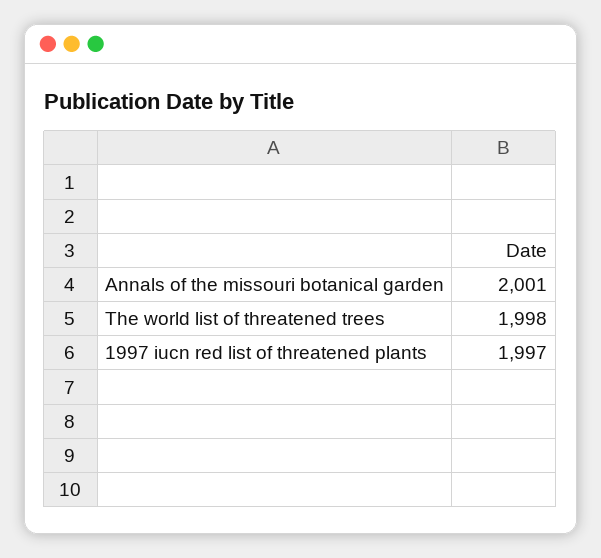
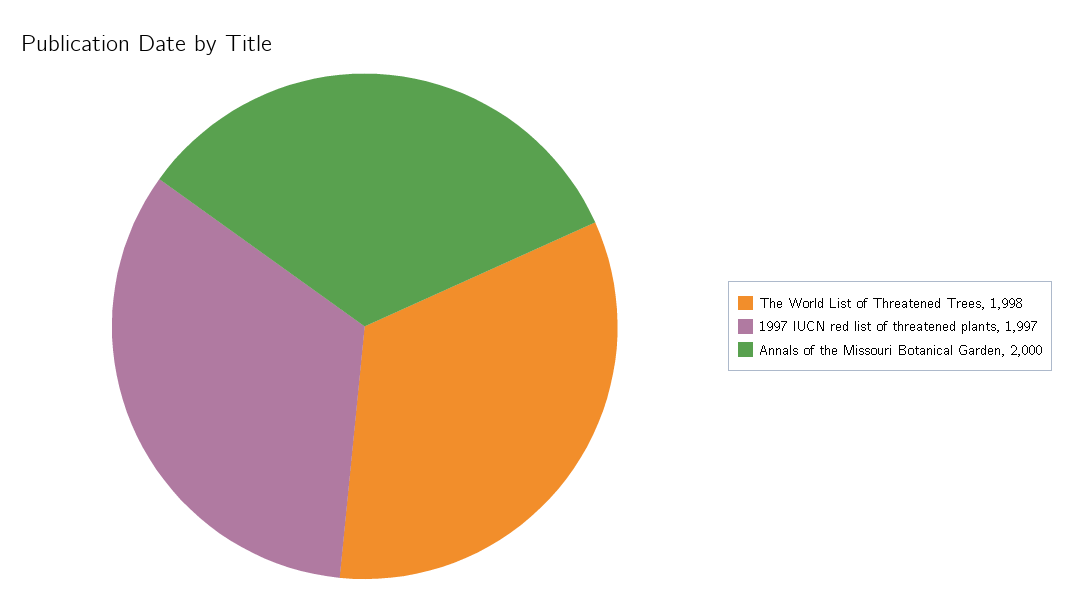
  {
-   "Annals of the missouri botanical garden": 2001,
+   "Annals of the missouri botanical garden": 2000,
    "The world list of threatened trees": 1998,
    "1997 iucn red list of threatened plants": 1997
  }

